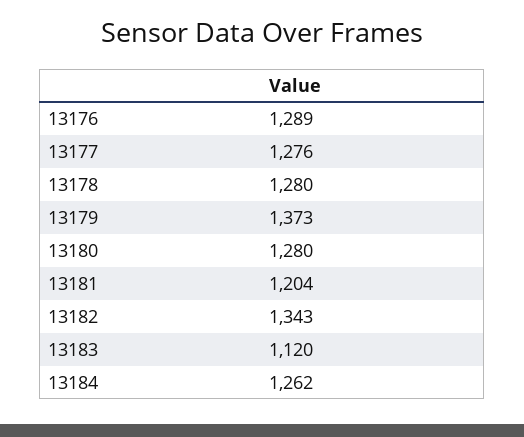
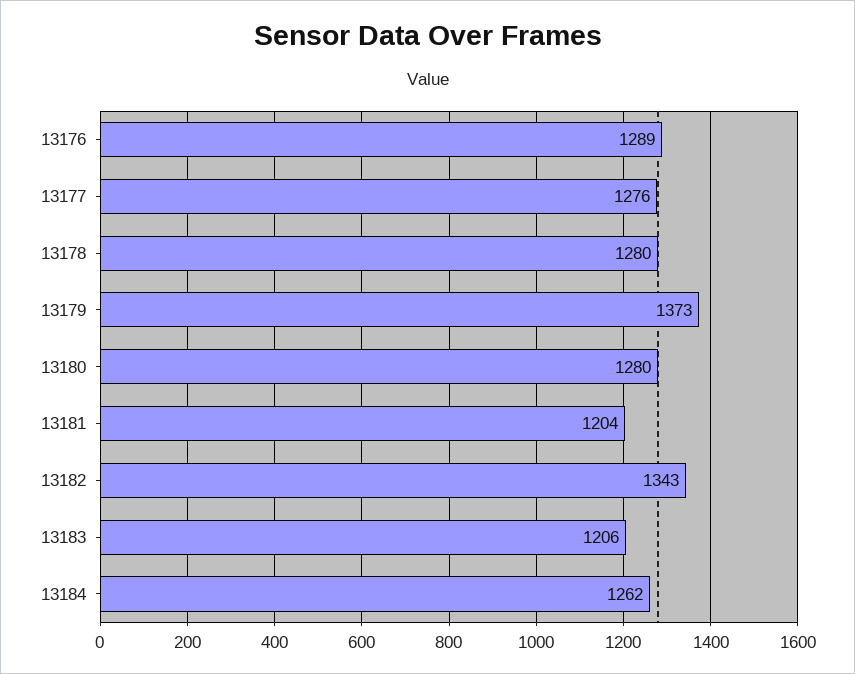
  {
    "13176": 1289,
    "13177": 1276,
    "13178": 1280,
    "13179": 1373,
    "13180": 1280,
    "13181": 1204,
    "13182": 1343,
-   "13183": 1120,
+   "13183": 1206,
    "13184": 1262
  }

